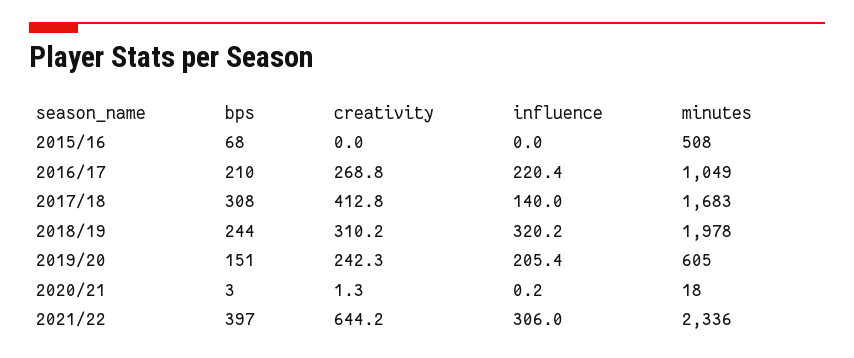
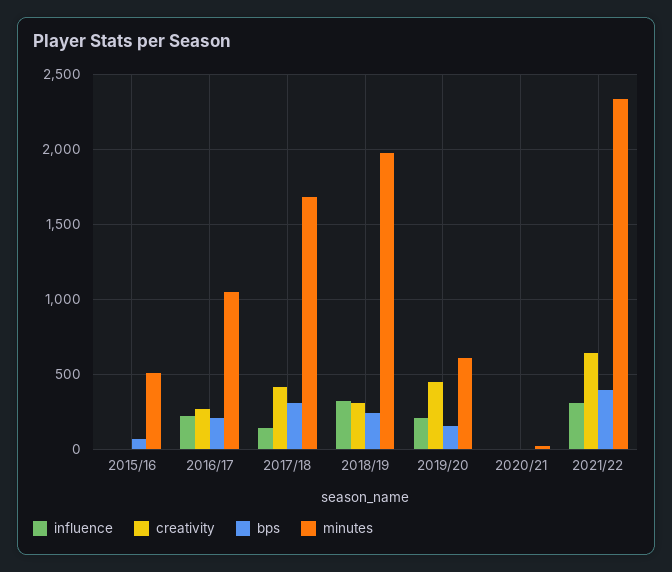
  {
    "bps": {
      "2015/16": 68,
      "2016/17": 210,
      "2017/18": 308,
      "2018/19": 244,
      "2019/20": 151,
      "2020/21": 3,
      "2021/22": 397
    },
    "creativity": {
      "2015/16": 0,
      "2016/17": 268.8,
      "2017/18": 412.8,
      "2018/19": 310.2,
-     "2019/20": 242.3,
+     "2019/20": 450,
      "2020/21": 1.3,
      "2021/22": 644.2
    },
    "influence": {
      "2015/16": 0,
      "2016/17": 220.4,
      "2017/18": 140,
      "2018/19": 320.2,
      "2019/20": 205.4,
      "2020/21": 0.2,
      "2021/22": 306
    },
    "minutes": {
      "2015/16": 508,
      "2016/17": 1049,
      "2017/18": 1683,
      "2018/19": 1978,
      "2019/20": 605,
      "2020/21": 18,
      "2021/22": 2336
    }
  }

